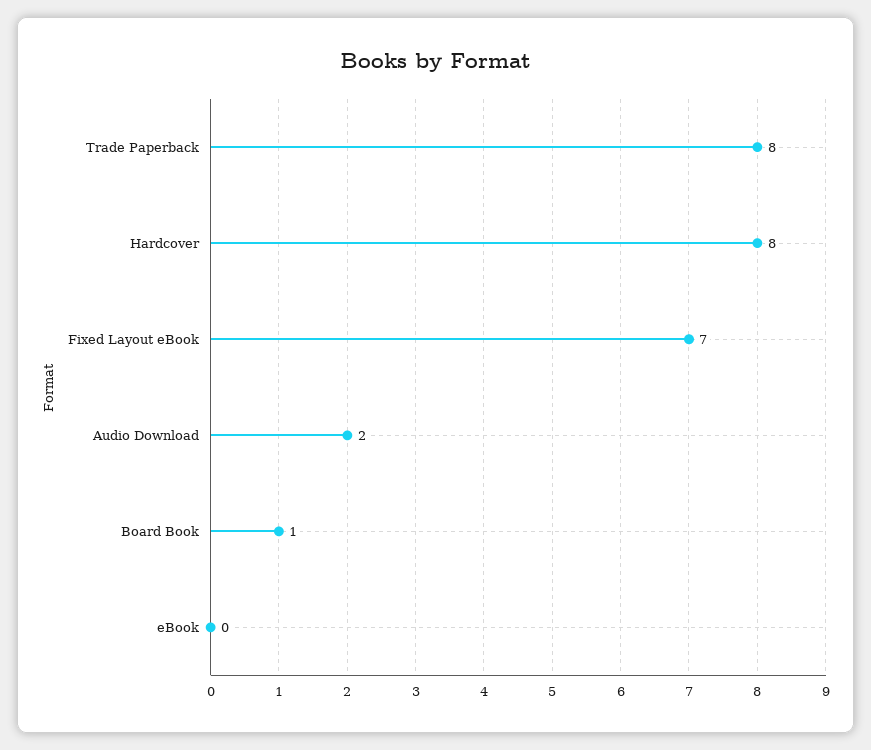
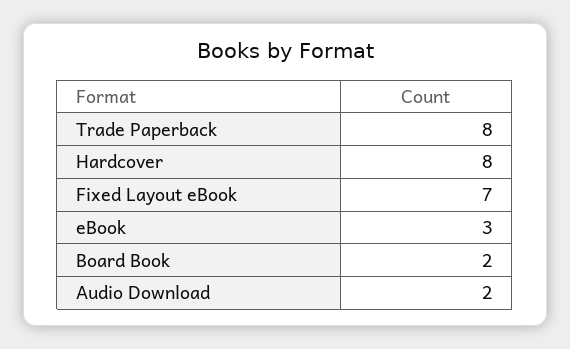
  {
    "Trade Paperback": 8,
    "Hardcover": 8,
    "Fixed Layout eBook": 7,
    "Audio Download": 2,
-   "Board Book": 1,
+   "Board Book": 2,
-   "eBook": 0
+   "eBook": 3
  }

